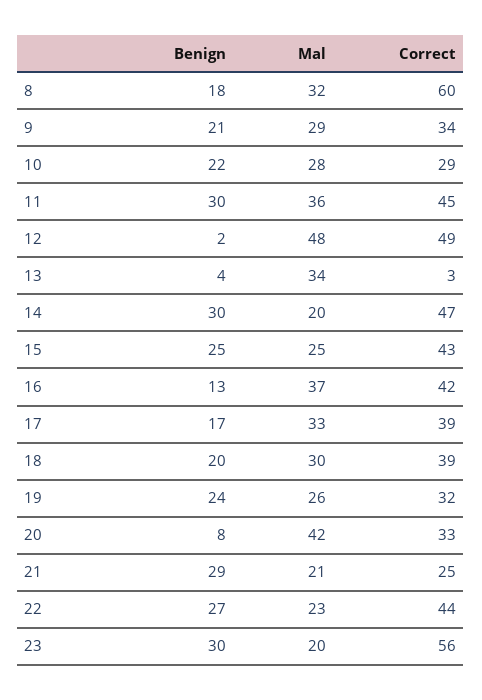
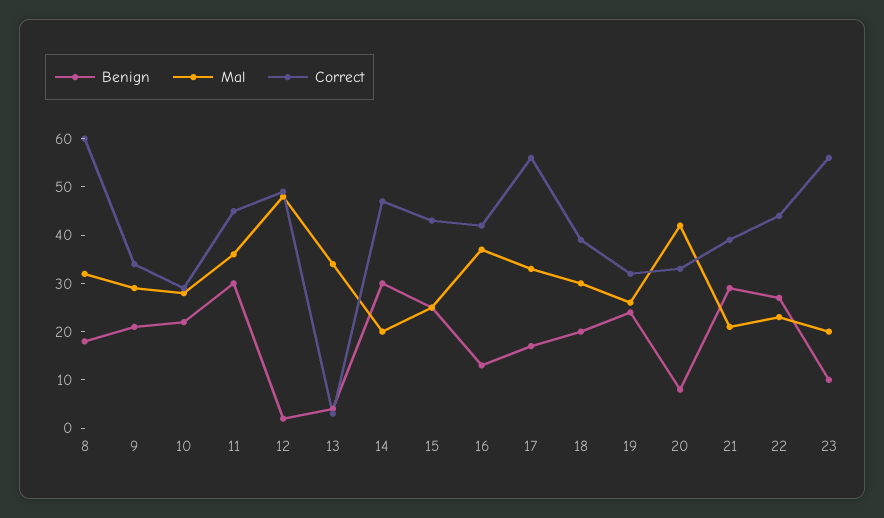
  {
    "Benign": {
      "8": 18,
      "9": 21,
      "10": 22,
      "11": 30,
      "12": 2,
      "13": 4,
      "14": 30,
      "15": 25,
      "16": 13,
      "17": 17,
      "18": 20,
      "19": 24,
      "20": 8,
      "21": 29,
      "22": 27,
-     "23": 30
+     "23": 10
    },
    "Mal": {
      "8": 32,
      "9": 29,
      "10": 28,
      "11": 36,
      "12": 48,
      "13": 34,
      "14": 20,
      "15": 25,
      "16": 37,
      "17": 33,
      "18": 30,
      "19": 26,
      "20": 42,
      "21": 21,
      "22": 23,
      "23": 20
    },
    "Correct": {
      "8": 60,
      "9": 34,
      "10": 29,
      "11": 45,
      "12": 49,
      "13": 3,
      "14": 47,
      "15": 43,
      "16": 42,
-     "17": 39,
+     "17": 55,
      "18": 39,
      "19": 32,
      "20": 33,
-     "21": 25,
+     "21": 40,
      "22": 44,
      "23": 56
    }
  }

